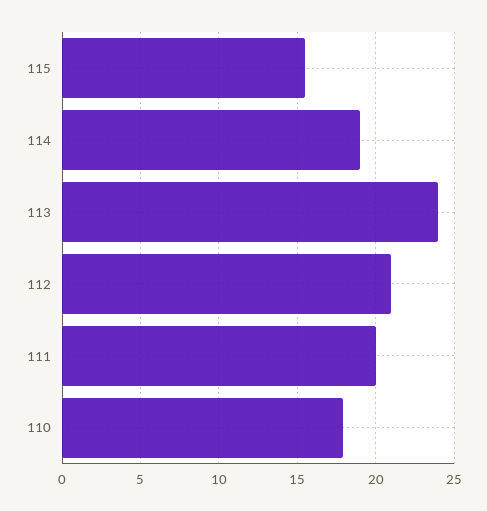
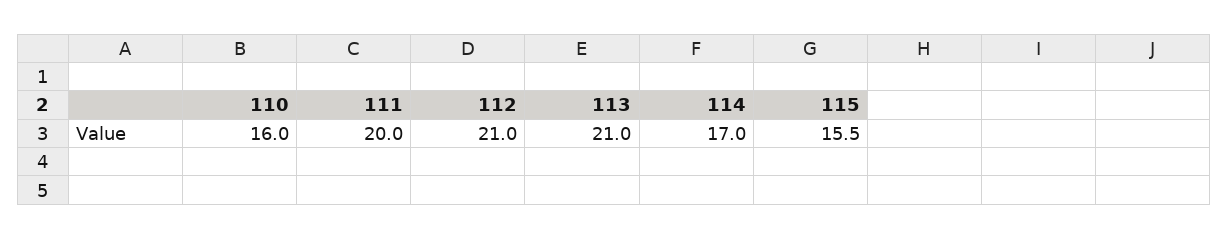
  {
    "115": 15.5,
-   "114": 19,
+   "114": 17,
-   "113": 24,
+   "113": 21,
    "112": 21,
    "111": 20,
-   "110": 18
+   "110": 16
  }

